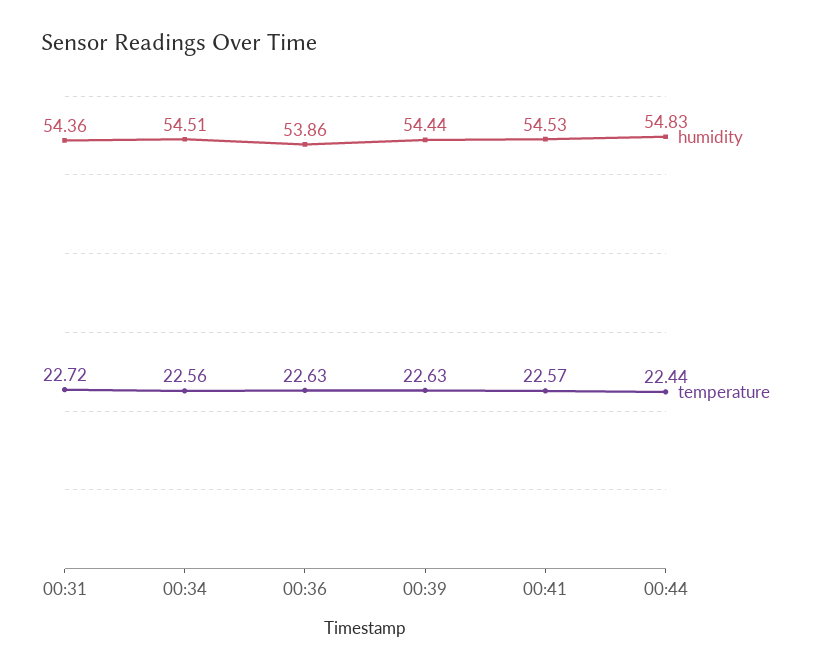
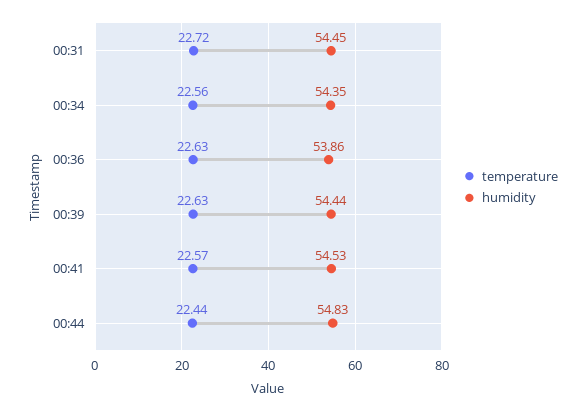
  {
    "humidity": {
-     "00:31": 54.36,
+     "00:31": 54.45,
-     "00:34": 54.51,
+     "00:34": 54.35,
      "00:36": 53.86,
      "00:39": 54.44,
      "00:41": 54.53,
      "00:44": 54.83
    },
    "temperature": {
      "00:31": 22.72,
      "00:34": 22.56,
      "00:36": 22.63,
      "00:39": 22.63,
      "00:41": 22.57,
      "00:44": 22.44
    }
  }

